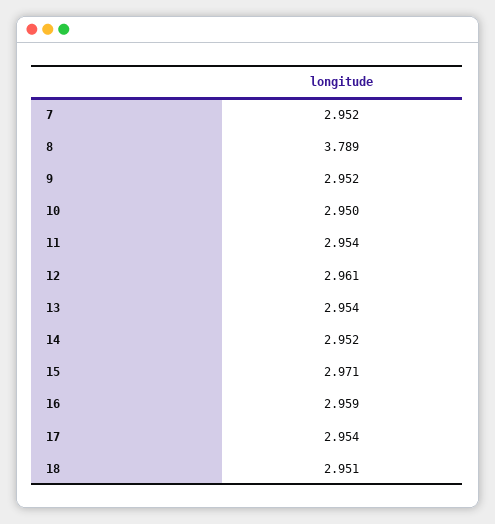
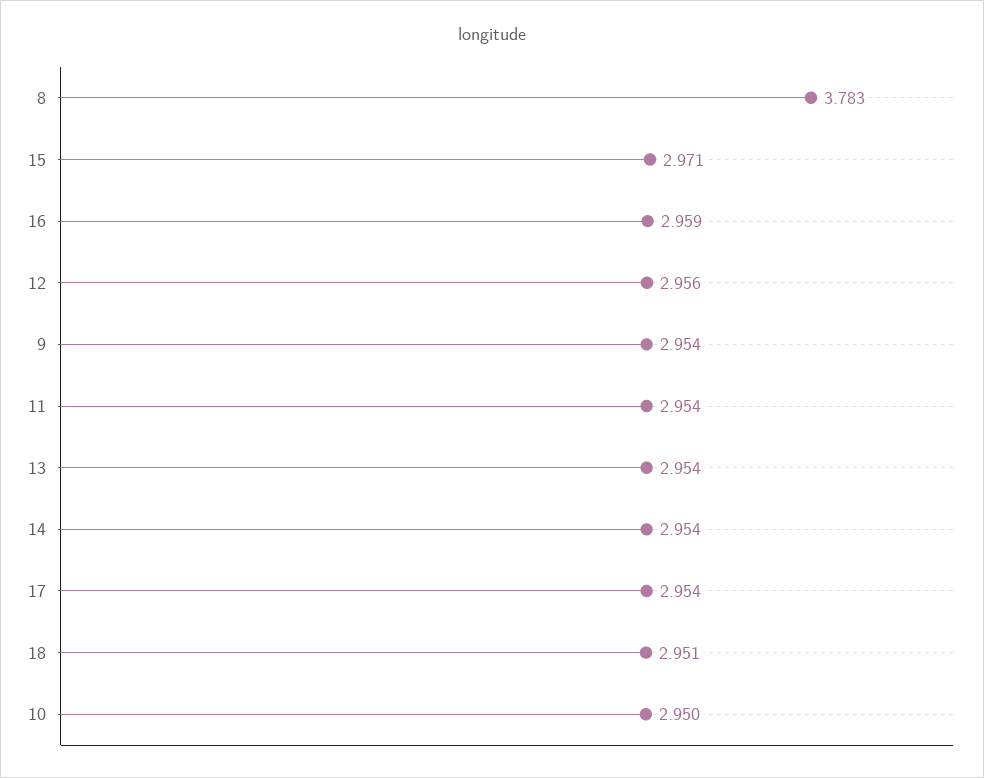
  {
-   "7": 2.952,
-   "8": 3.789,
+   "8": 3.783,
-   "9": 2.952,
+   "9": 2.954,
    "10": 2.95,
    "11": 2.954,
-   "12": 2.961,
+   "12": 2.956,
    "13": 2.954,
-   "14": 2.952,
+   "14": 2.954,
    "15": 2.971,
    "16": 2.959,
    "17": 2.954,
    "18": 2.951
  }

